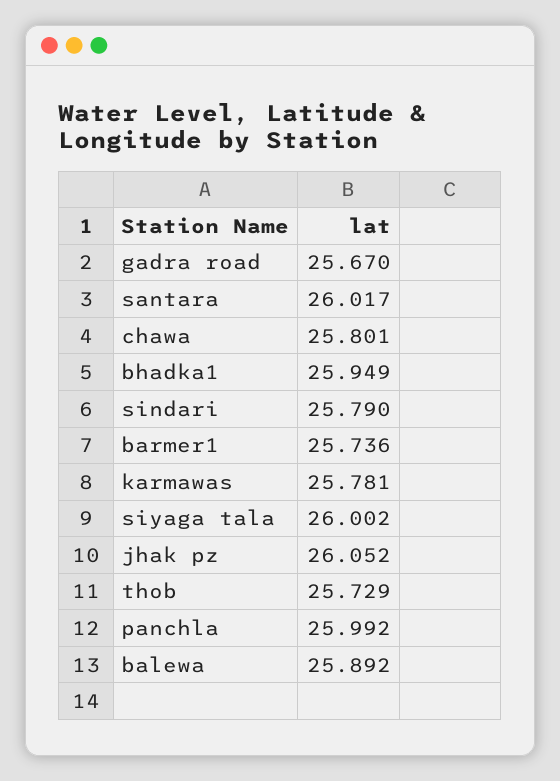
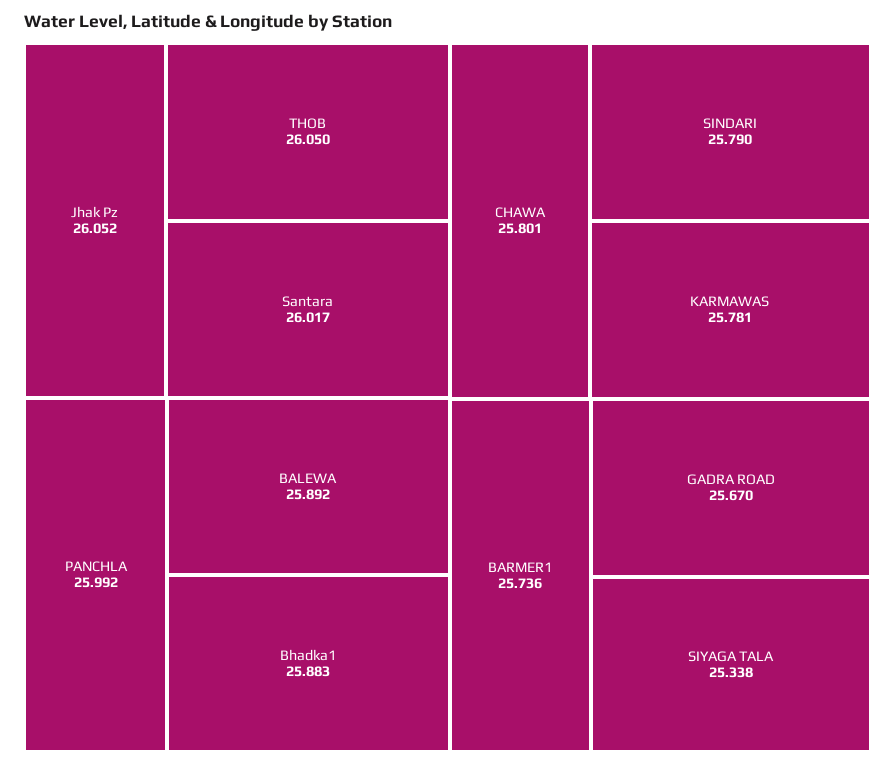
  {
    "gadra road": 25.67,
    "santara": 26.017,
    "chawa": 25.801,
-   "bhadka1": 25.949,
+   "bhadka1": 25.883,
    "sindari": 25.79,
    "barmer1": 25.736,
    "karmawas": 25.781,
-   "siyaga tala": 26.002,
+   "siyaga tala": 25.338,
    "jhak pz": 26.052,
-   "thob": 25.729,
+   "thob": 26.05,
    "panchla": 25.992,
    "balewa": 25.892
  }

